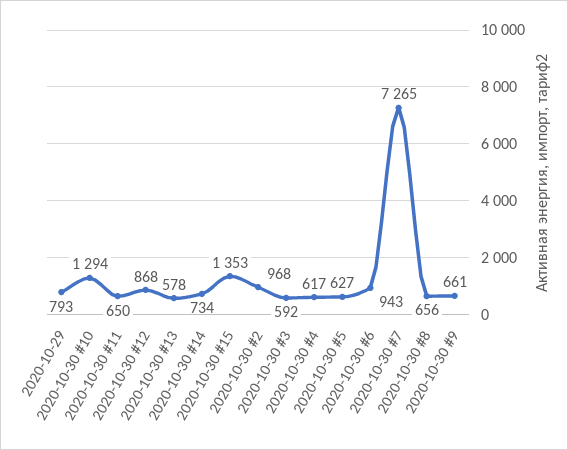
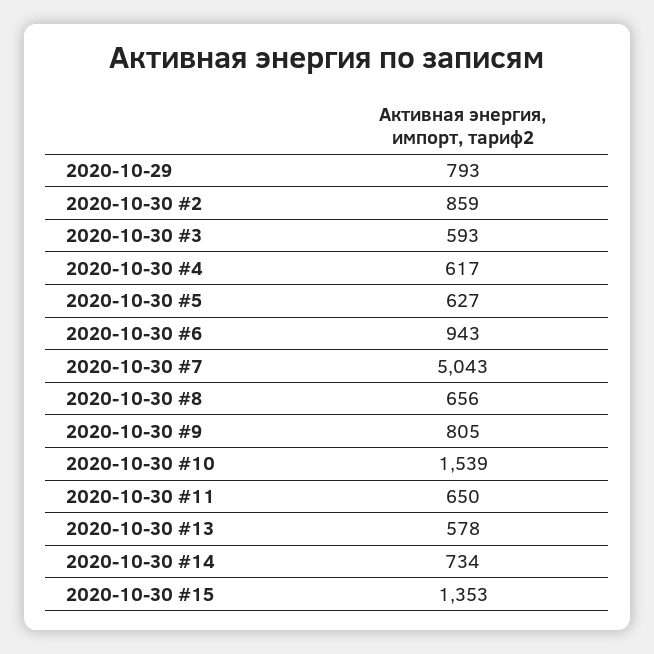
  {
    "2020-10-29": 793,
-   "2020-10-30 #10": 1294,
+   "2020-10-30 #10": 1539,
    "2020-10-30 #11": 650,
-   "2020-10-30 #12": 868,
    "2020-10-30 #13": 578,
    "2020-10-30 #14": 734,
    "2020-10-30 #15": 1353,
-   "2020-10-30 #2": 968,
+   "2020-10-30 #2": 859,
-   "2020-10-30 #3": 592,
+   "2020-10-30 #3": 593,
    "2020-10-30 #4": 617,
    "2020-10-30 #5": 627,
    "2020-10-30 #6": 943,
-   "2020-10-30 #7": 7265,
+   "2020-10-30 #7": 5043,
    "2020-10-30 #8": 656,
-   "2020-10-30 #9": 661
+   "2020-10-30 #9": 805
  }

